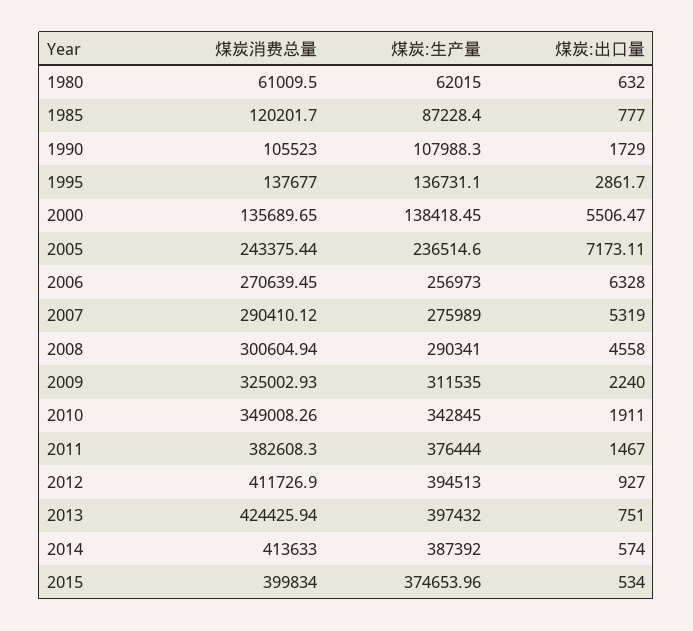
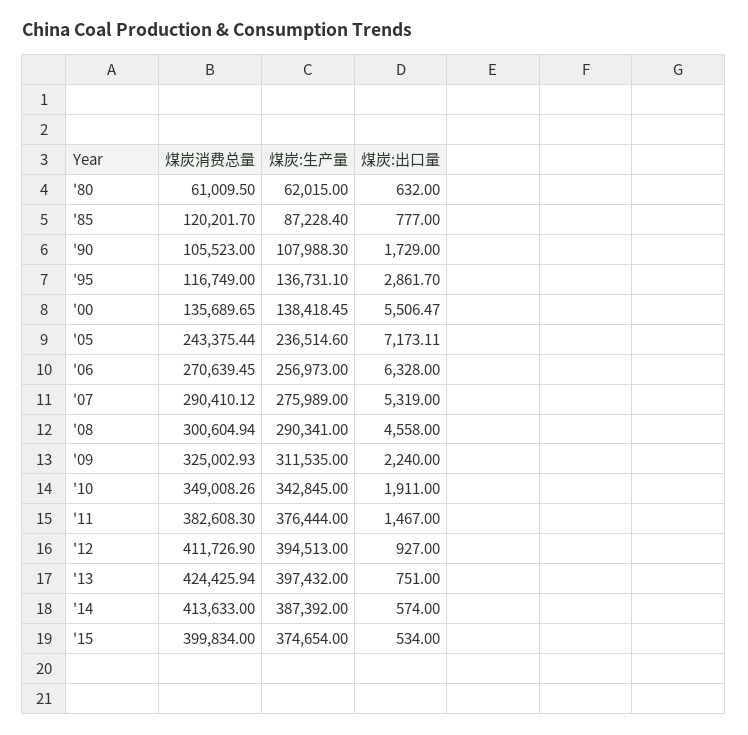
  {
    "煤炭消费总量": {
      "1980": 61009.5,
      "1985": 120201.7,
      "1990": 105523,
-     "1995": 137677,
+     "1995": 116749,
      "2000": 135689.65,
      "2005": 243375.44,
      "2006": 270639.45,
      "2007": 290410.12,
      "2008": 300604.94,
      "2009": 325002.93,
      "2010": 349008.26,
      "2011": 382608.3,
      "2012": 411726.9,
      "2013": 424425.94,
      "2014": 413633,
      "2015": 399834
    },
    "煤炭:生产量": {
      "1980": 62015,
      "1985": 87228.4,
      "1990": 107988.3,
      "1995": 136731.1,
      "2000": 138418.45,
      "2005": 236514.6,
      "2006": 256973,
      "2007": 275989,
      "2008": 290341,
      "2009": 311535,
      "2010": 342845,
      "2011": 376444,
      "2012": 394513,
      "2013": 397432,
      "2014": 387392,
-     "2015": 374653.96
+     "2015": 374654
    },
    "煤炭:出口量": {
      "1980": 632,
      "1985": 777,
      "1990": 1729,
      "1995": 2861.7,
      "2000": 5506.47,
      "2005": 7173.11,
      "2006": 6328,
      "2007": 5319,
      "2008": 4558,
      "2009": 2240,
      "2010": 1911,
      "2011": 1467,
      "2012": 927,
      "2013": 751,
      "2014": 574,
      "2015": 534
    }
  }

